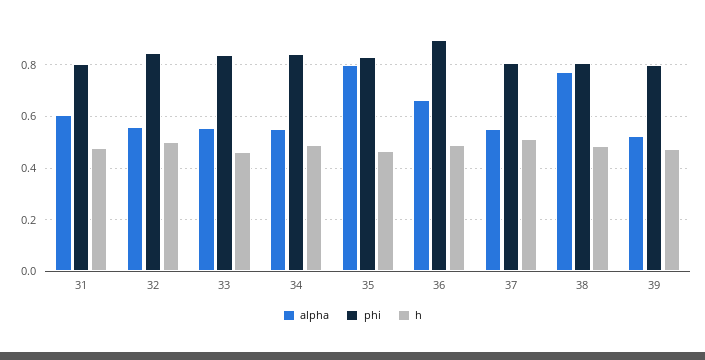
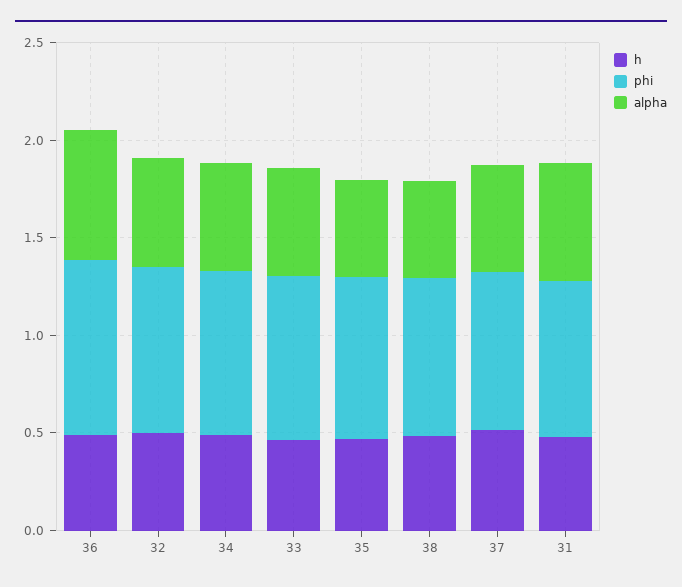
  {
    "alpha": {
      "31": 0.6,
      "32": 0.55,
      "33": 0.55,
      "34": 0.55,
-     "35": 0.8,
+     "35": 0.5,
      "36": 0.675,
      "37": 0.55,
-     "38": 0.775,
+     "38": 0.5
-     "39": 0.525
    },
    "phi": {
      "31": 0.8,
      "32": 0.85,
      "33": 0.85,
      "34": 0.85,
      "35": 0.825,
      "36": 0.9,
      "37": 0.8,
-     "38": 0.8,
+     "38": 0.8
-     "39": 0.8
    },
    "h": {
      "31": 0.475,
      "32": 0.5,
      "33": 0.475,
      "34": 0.5,
      "35": 0.475,
      "36": 0.5,
      "37": 0.525,
-     "38": 0.475,
+     "38": 0.475
-     "39": 0.475
    }
  }

